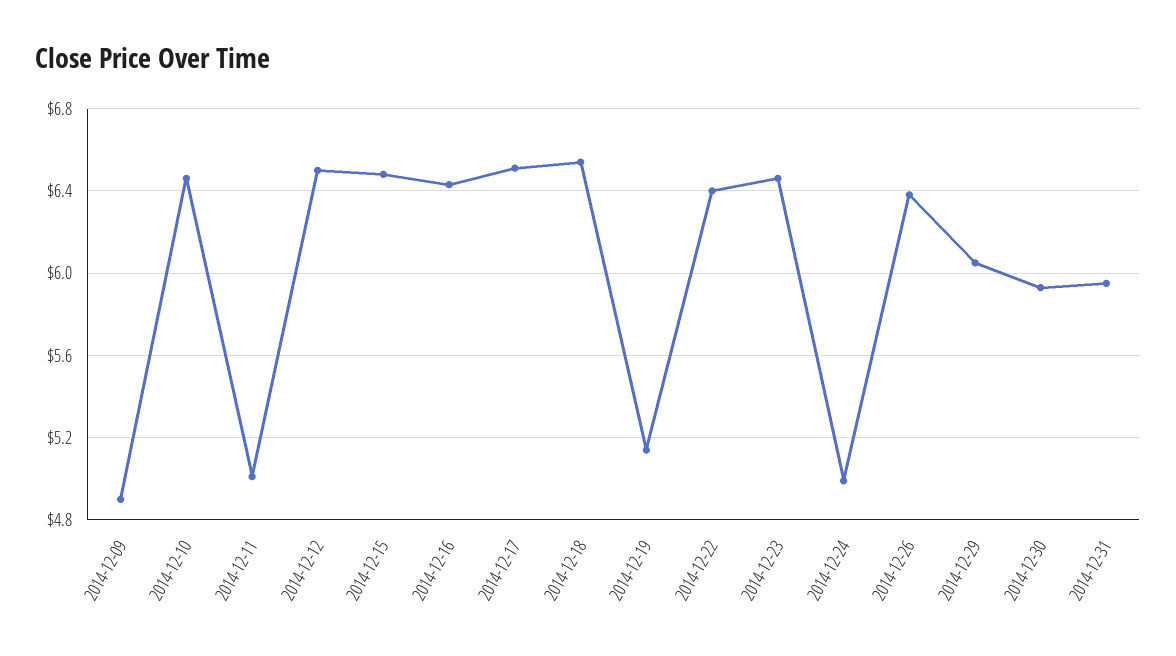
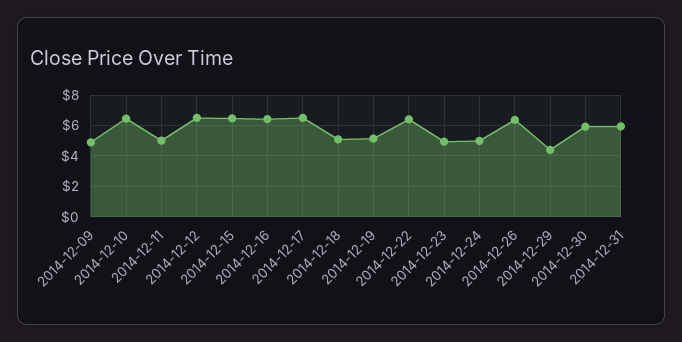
  {
    "2014-12-09": 4.9,
    "2014-12-10": 6.45,
    "2014-12-11": 5,
    "2014-12-12": 6.5,
    "2014-12-15": 6.5,
    "2014-12-16": 6.45,
    "2014-12-17": 6.5,
-   "2014-12-18": 6.55,
+   "2014-12-18": 5,
    "2014-12-19": 5.15,
    "2014-12-22": 6.4,
-   "2014-12-23": 6.45,
+   "2014-12-23": 5,
    "2014-12-24": 5,
    "2014-12-26": 6.4,
-   "2014-12-29": 6.05,
+   "2014-12-29": 4.5,
    "2014-12-30": 5.95,
    "2014-12-31": 5.95
  }

